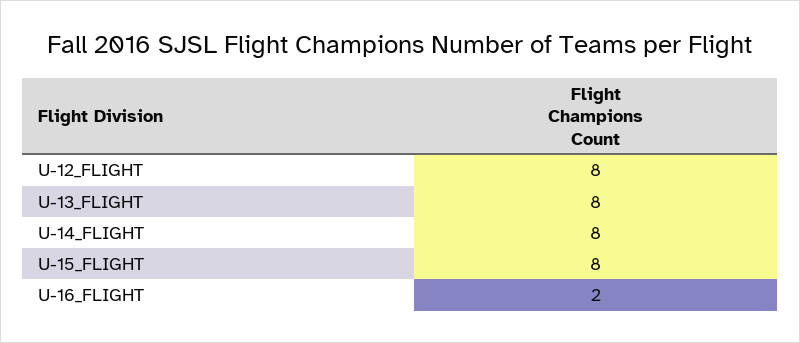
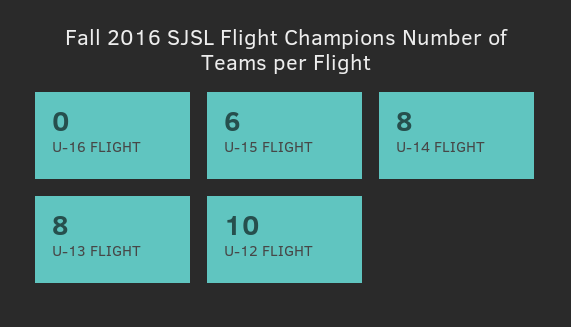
  {
-   "U-12_FLIGHT": 8,
+   "U-12_FLIGHT": 10,
    "U-13_FLIGHT": 8,
    "U-14_FLIGHT": 8,
-   "U-15_FLIGHT": 8,
+   "U-15_FLIGHT": 6,
-   "U-16_FLIGHT": 2
+   "U-16_FLIGHT": 0
  }

